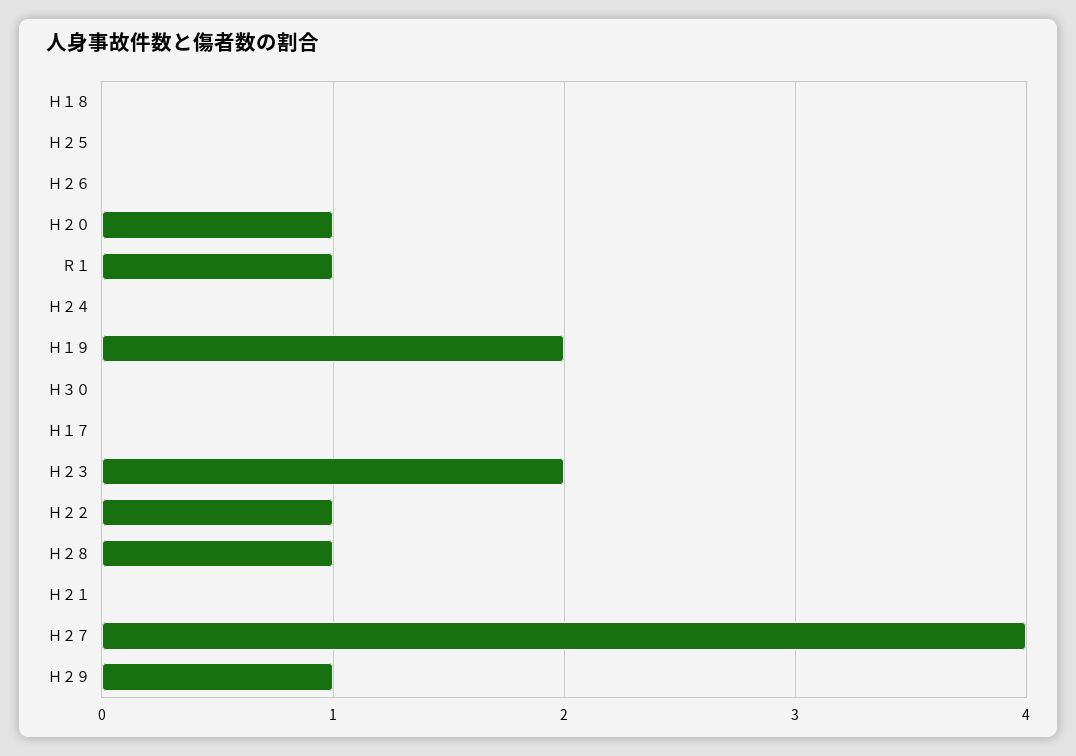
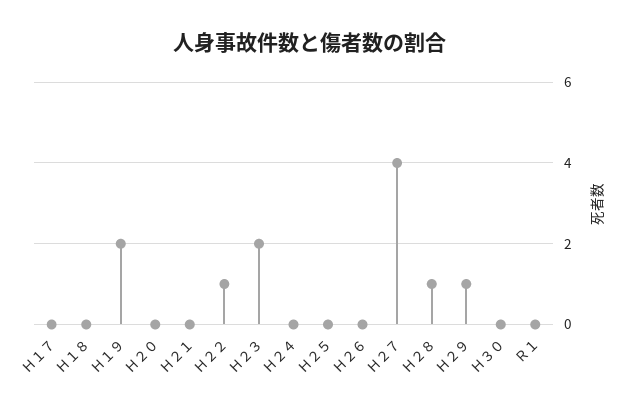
  {
    "Ｈ１８": 0,
    "Ｈ２５": 0,
    "Ｈ２６": 0,
-   "Ｈ２０": 1,
+   "Ｈ２０": 0,
-   "Ｒ１": 1,
+   "Ｒ１": 0,
    "Ｈ２４": 0,
    "Ｈ１９": 2,
    "Ｈ３０": 0,
    "Ｈ１７": 0,
    "Ｈ２３": 2,
    "Ｈ２２": 1,
    "Ｈ２８": 1,
    "Ｈ２１": 0,
    "Ｈ２７": 4,
    "Ｈ２９": 1
  }

